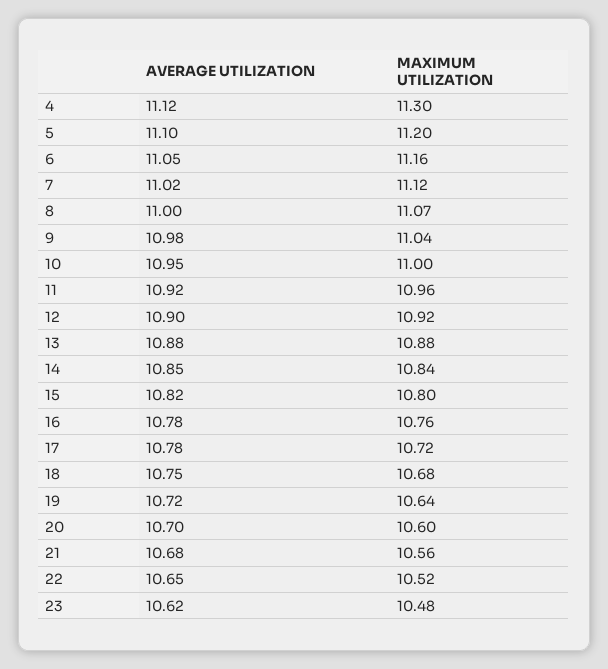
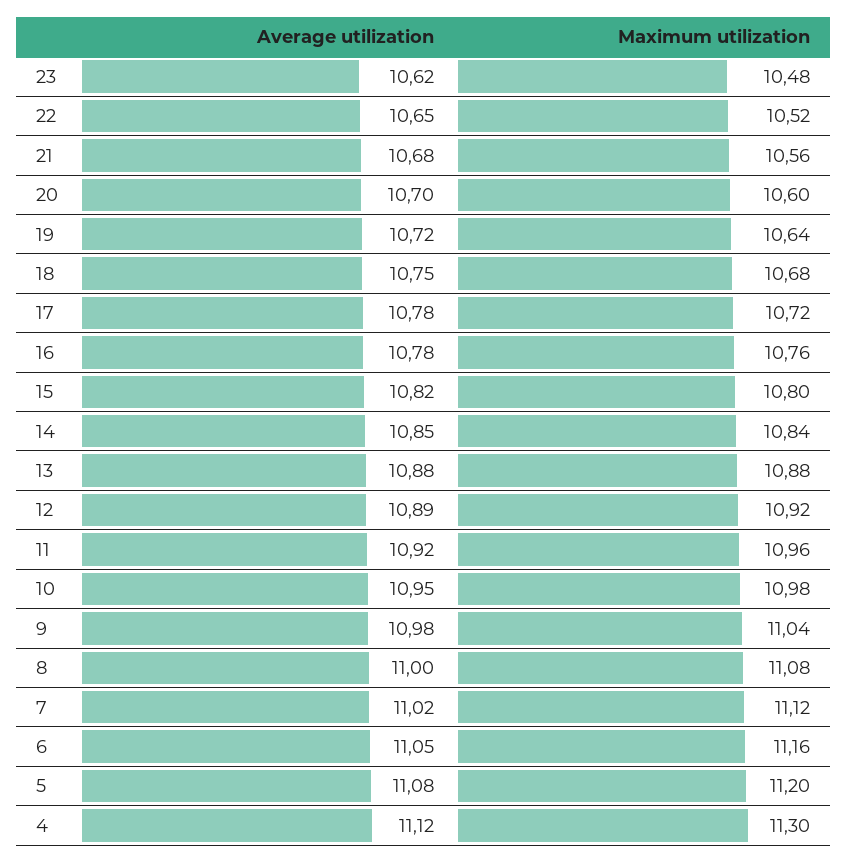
  {
    "AVERAGE UTILIZATION": {
      "4": 11.12,
-     "5": 11.1,
+     "5": 11.08,
      "6": 11.05,
      "7": 11.02,
      "8": 11,
      "9": 10.98,
      "10": 10.95,
      "11": 10.92,
-     "12": 10.9,
+     "12": 10.89,
      "13": 10.88,
      "14": 10.85,
      "15": 10.82,
      "16": 10.78,
      "17": 10.78,
      "18": 10.75,
      "19": 10.72,
      "20": 10.7,
      "21": 10.68,
      "22": 10.65,
      "23": 10.62
    },
    "MAXIMUM UTILIZATION": {
      "4": 11.3,
      "5": 11.2,
      "6": 11.16,
      "7": 11.12,
-     "8": 11.07,
+     "8": 11.08,
      "9": 11.04,
-     "10": 11,
+     "10": 10.98,
      "11": 10.96,
      "12": 10.92,
      "13": 10.88,
      "14": 10.84,
      "15": 10.8,
      "16": 10.76,
      "17": 10.72,
      "18": 10.68,
      "19": 10.64,
      "20": 10.6,
      "21": 10.56,
      "22": 10.52,
      "23": 10.48
    }
  }

